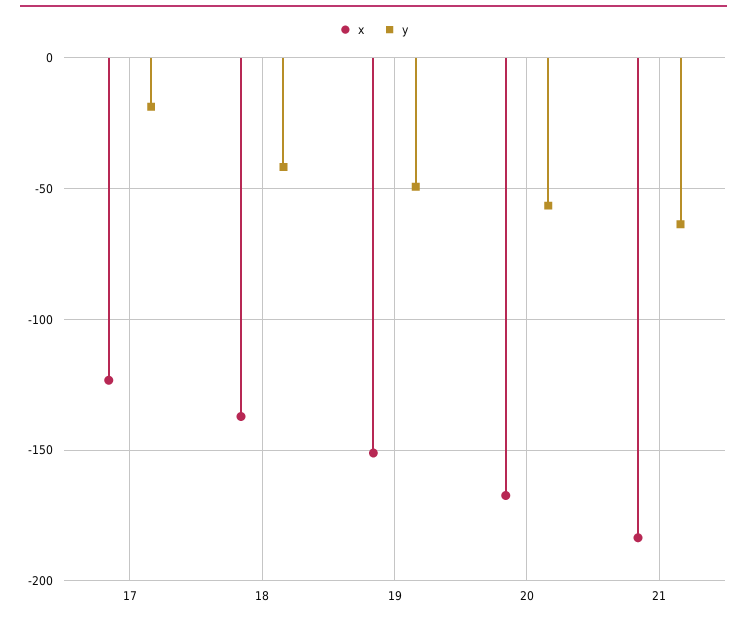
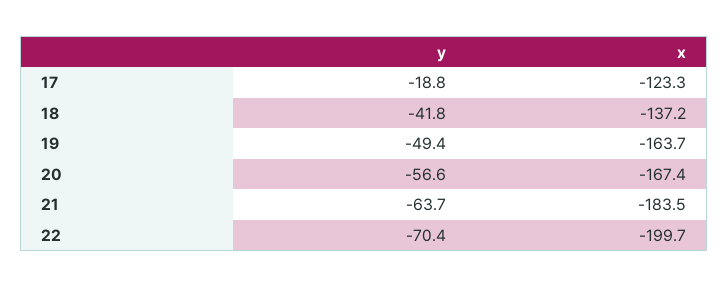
  {
    "x": {
      "17": -123.3,
      "18": -137.2,
-     "19": -150,
+     "19": -163.7,
      "20": -167.4,
-     "21": -183.5
+     "21": -183.5,
+     "22": -199.7
    },
    "y": {
      "17": -18.8,
      "18": -41.8,
      "19": -49.4,
      "20": -56.6,
-     "21": -63.7
+     "21": -63.7,
+     "22": -70.4
    }
  }

